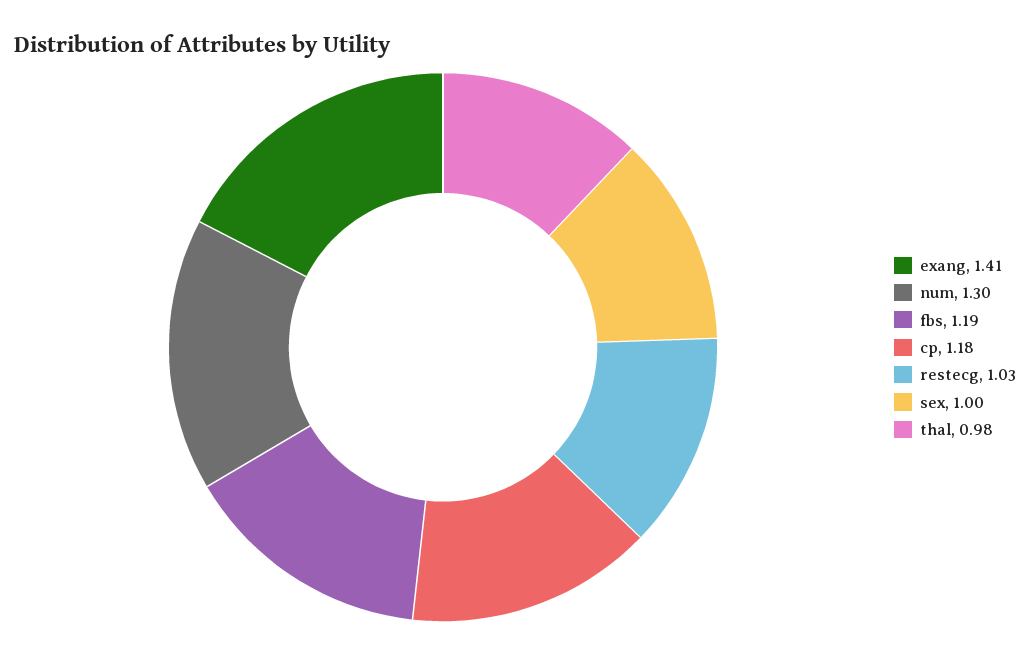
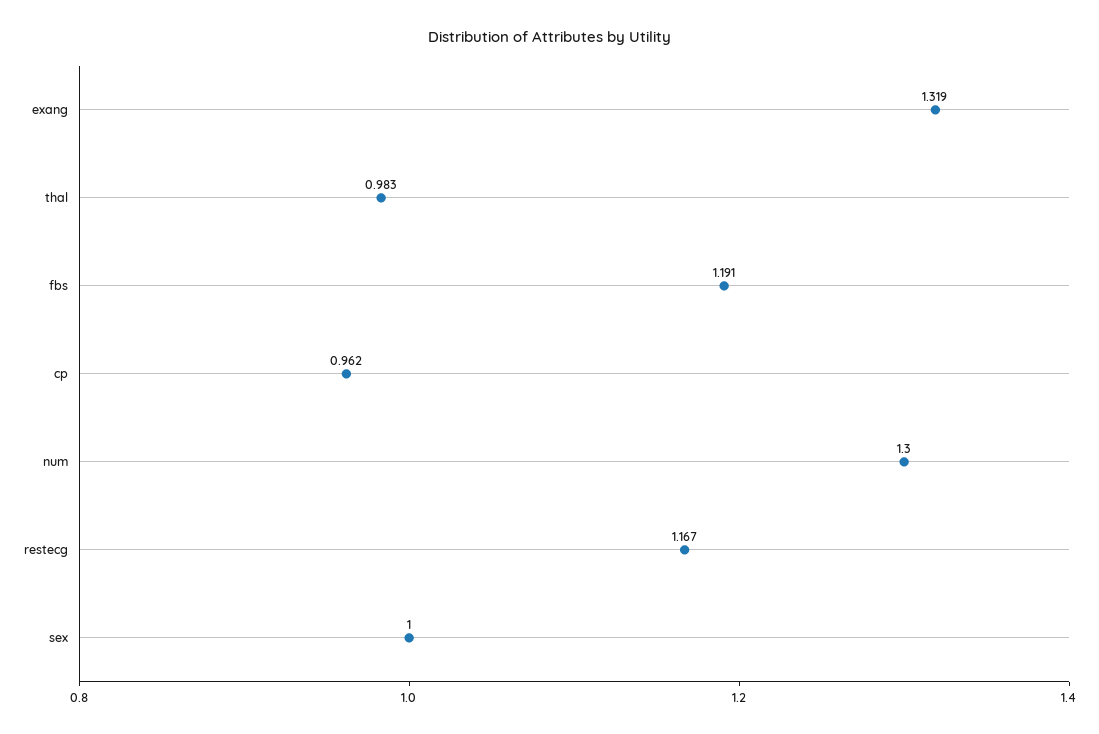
  {
-   "exang": 1.41,
+   "exang": 1.319,
    "num": 1.3,
    "fbs": 1.191,
-   "cp": 1.18,
+   "cp": 0.962,
-   "restecg": 1.03,
+   "restecg": 1.167,
    "sex": 1,
    "thal": 0.983
  }

